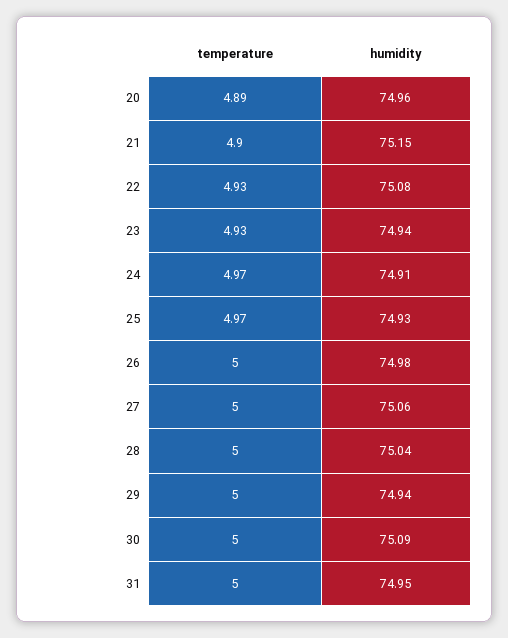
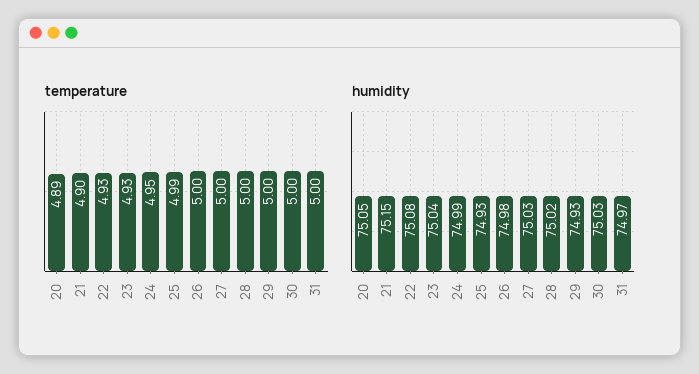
  {
    "temperature": {
      "20": 4.89,
      "21": 4.9,
      "22": 4.93,
      "23": 4.93,
-     "24": 4.97,
+     "24": 4.95,
-     "25": 4.97,
+     "25": 4.99,
      "26": 5,
      "27": 5,
      "28": 5,
      "29": 5,
      "30": 5,
      "31": 5
    },
    "humidity": {
-     "20": 74.96,
+     "20": 75.05,
      "21": 75.15,
      "22": 75.08,
-     "23": 74.94,
+     "23": 75.04,
-     "24": 74.91,
+     "24": 74.99,
      "25": 74.93,
      "26": 74.98,
-     "27": 75.06,
+     "27": 75.03,
-     "28": 75.04,
+     "28": 75.02,
-     "29": 74.94,
+     "29": 74.93,
-     "30": 75.09,
+     "30": 75.03,
-     "31": 74.95
+     "31": 74.97
    }
  }

